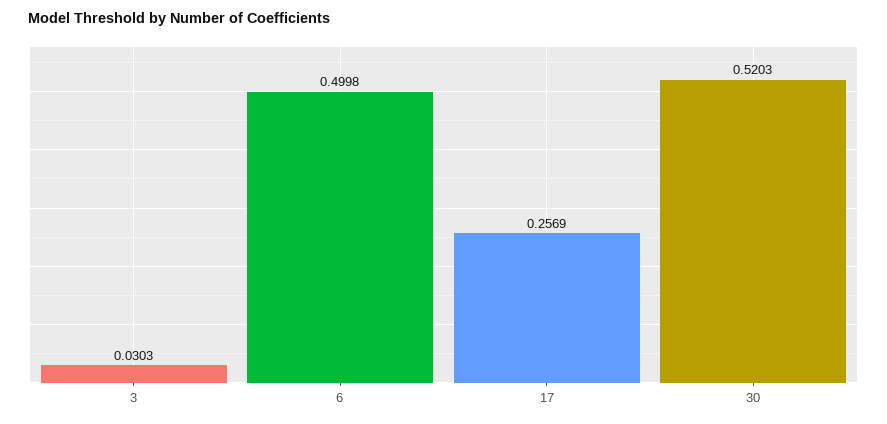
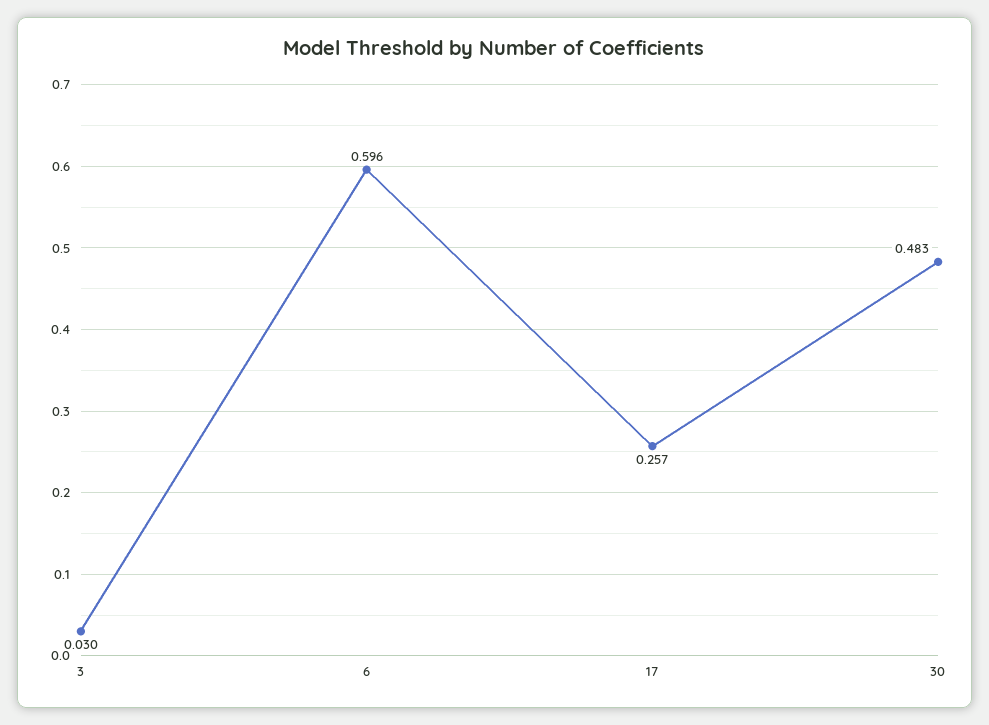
  {
    "3": 0.0303,
-   "6": 0.4998,
+   "6": 0.596,
    "17": 0.2569,
-   "30": 0.5203
+   "30": 0.483
  }

